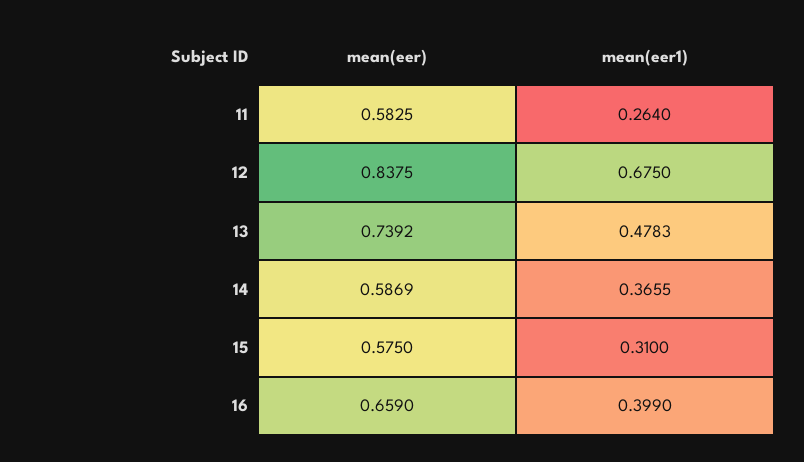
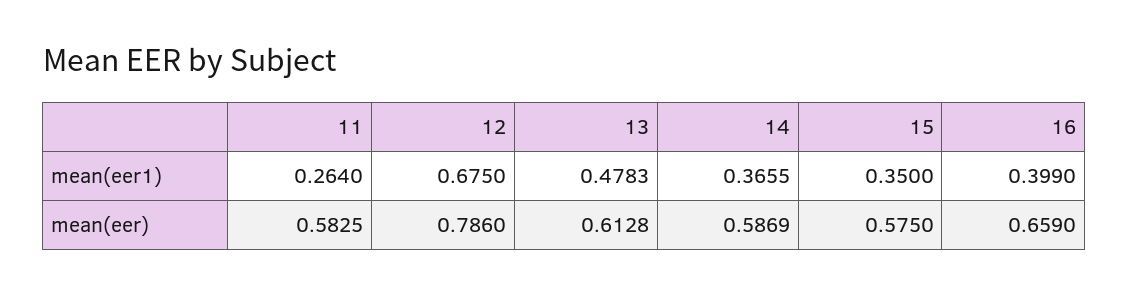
  {
    "mean(eer)": {
      "11": 0.5825,
-     "12": 0.8375,
+     "12": 0.786,
-     "13": 0.7392,
+     "13": 0.6128,
      "14": 0.5869,
      "15": 0.575,
      "16": 0.659
    },
    "mean(eer1)": {
      "11": 0.264,
      "12": 0.675,
      "13": 0.4783,
      "14": 0.3655,
-     "15": 0.31,
+     "15": 0.35,
      "16": 0.399
    }
  }

